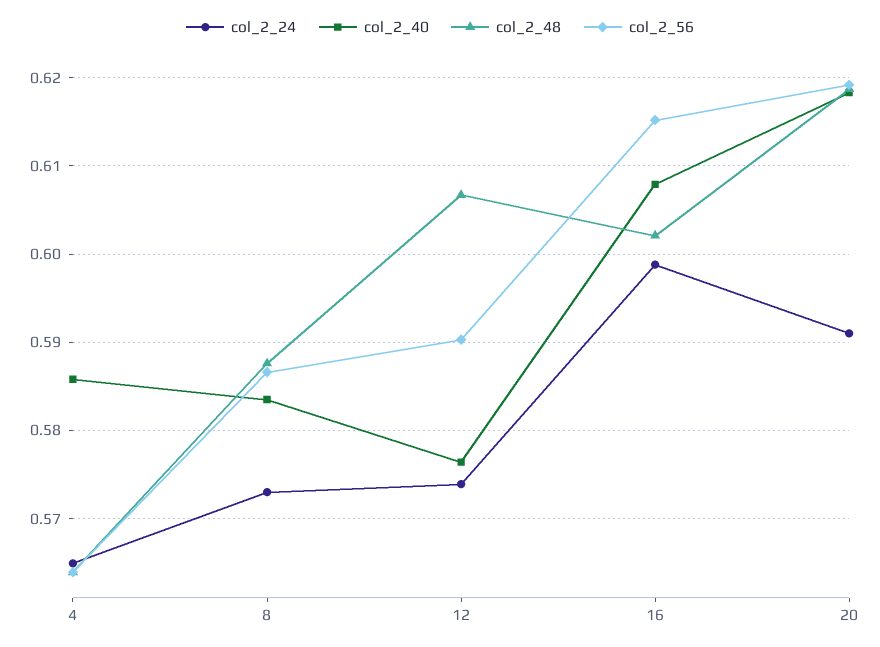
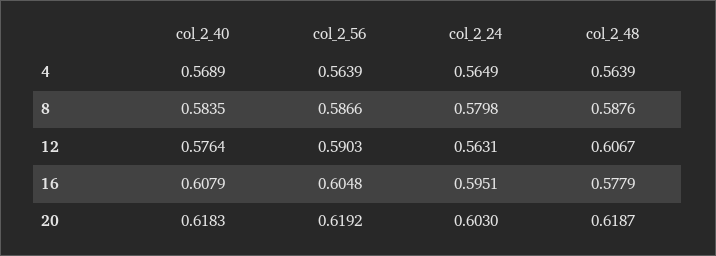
  {
    "col_2_24": {
      "4": 0.5649,
-     "8": 0.573,
+     "8": 0.5798,
-     "12": 0.574,
+     "12": 0.5631,
-     "16": 0.599,
+     "16": 0.5951,
-     "20": 0.591
+     "20": 0.603
    },
    "col_2_40": {
-     "4": 0.586,
+     "4": 0.5689,
      "8": 0.5835,
      "12": 0.5764,
      "16": 0.6079,
      "20": 0.6183
    },
    "col_2_48": {
      "4": 0.5639,
      "8": 0.5876,
      "12": 0.6067,
-     "16": 0.602,
+     "16": 0.5779,
      "20": 0.6187
    },
    "col_2_56": {
      "4": 0.5639,
      "8": 0.5866,
      "12": 0.5903,
-     "16": 0.615,
+     "16": 0.6048,
      "20": 0.6192
    }
  }

